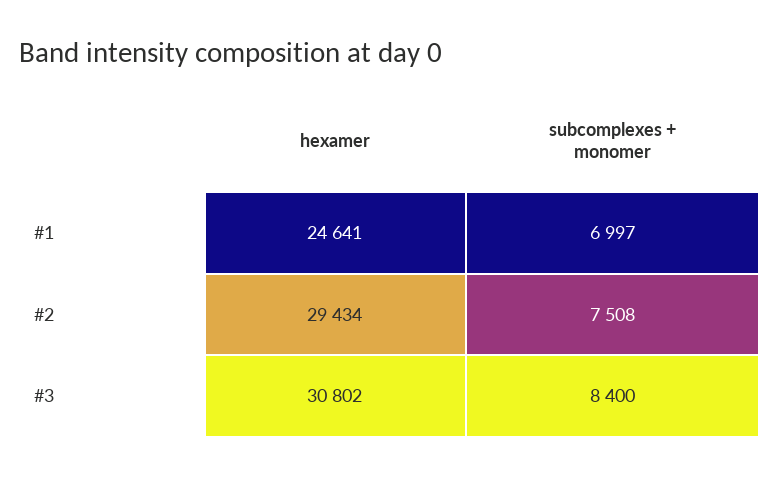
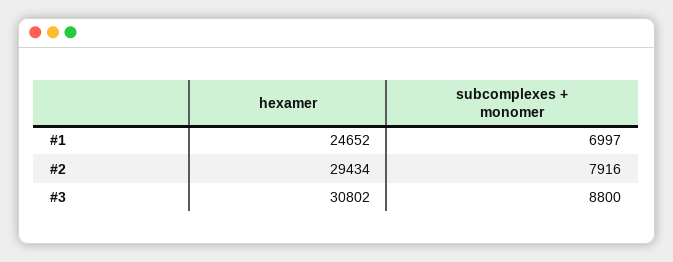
  {
    "hexamer": {
-     "#1": 24641,
+     "#1": 24652,
      "#2": 29434,
      "#3": 30802
    },
    "subcomplexes + monomer": {
      "#1": 6997,
-     "#2": 7508,
+     "#2": 7916,
-     "#3": 8400
+     "#3": 8800
    }
  }

